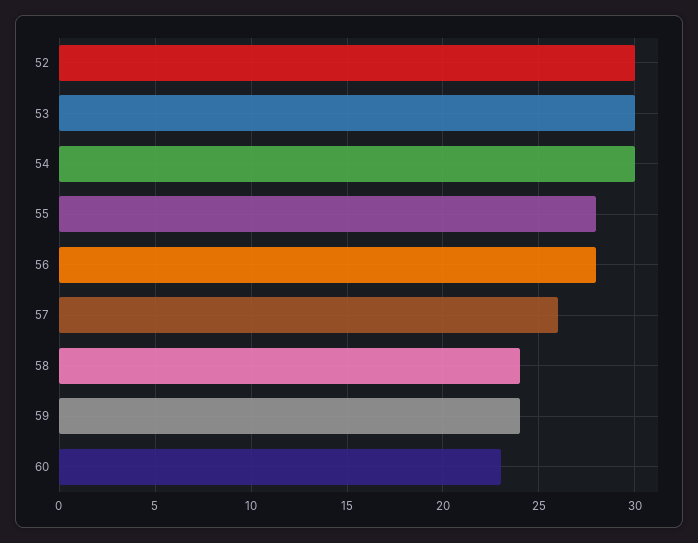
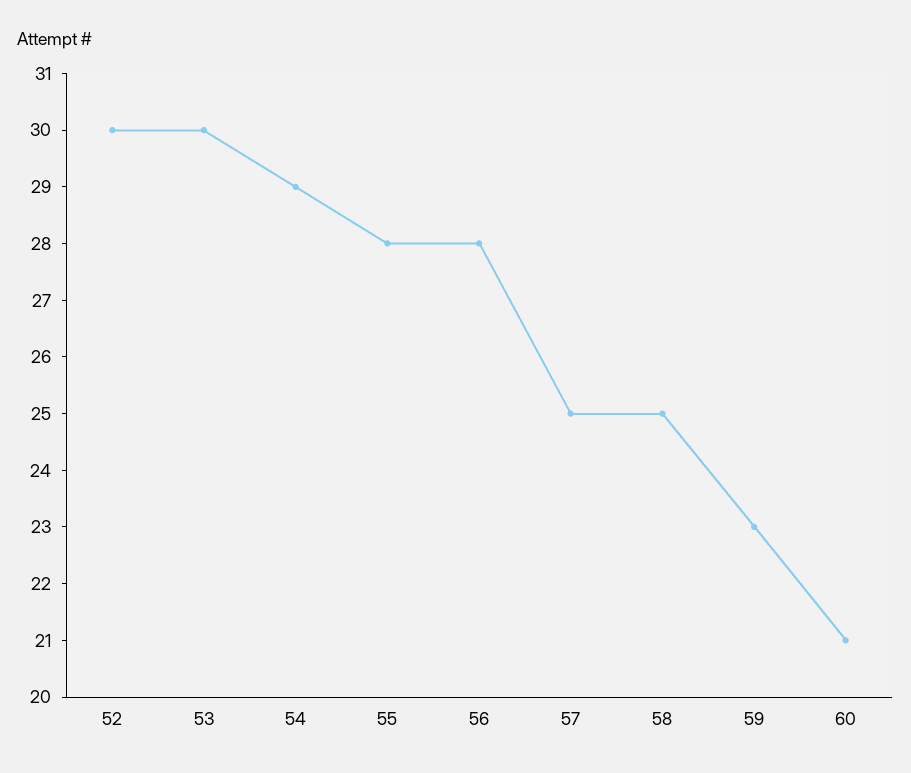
  {
    "52": 30,
    "53": 30,
-   "54": 30,
+   "54": 29,
    "55": 28,
    "56": 28,
-   "57": 26,
+   "57": 25,
-   "58": 24,
+   "58": 25,
-   "59": 24,
+   "59": 23,
-   "60": 23
+   "60": 21
  }

